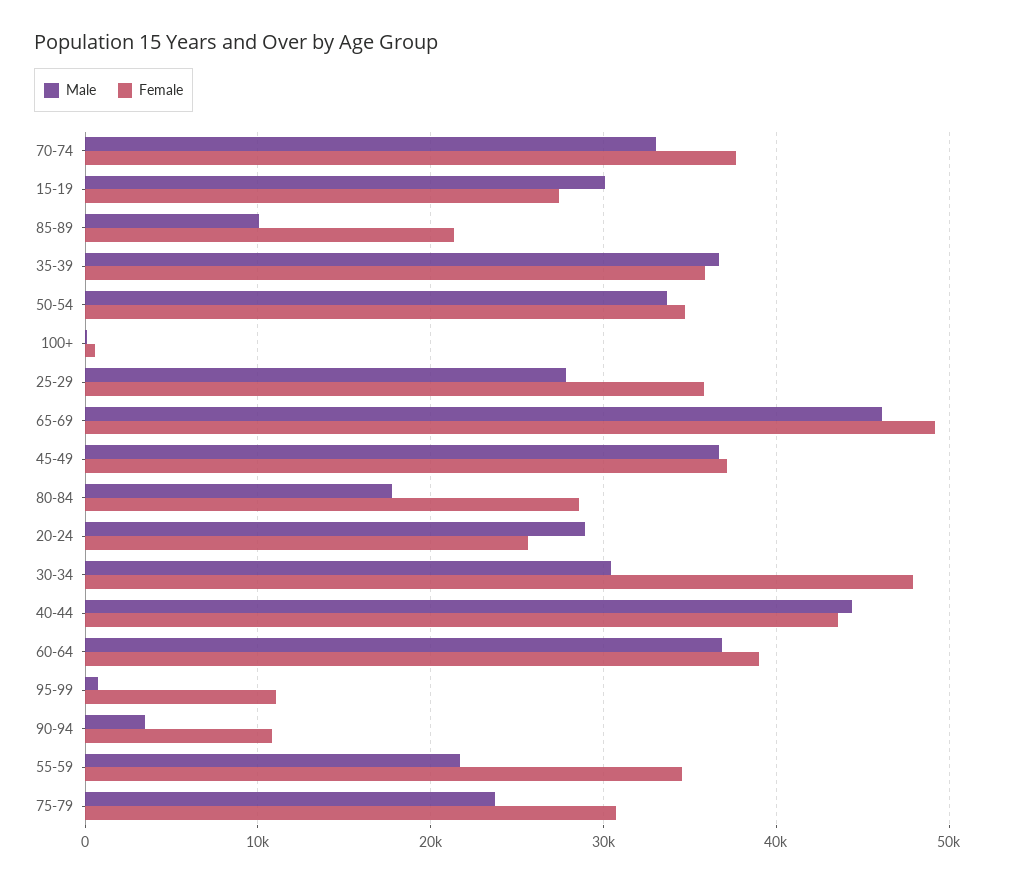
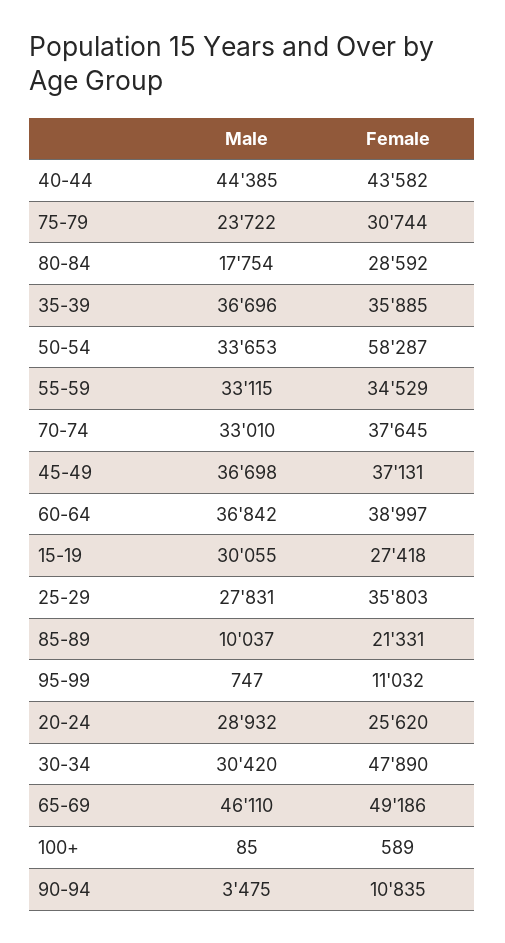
  {
    "Male": {
      "70-74": 33010,
      "15-19": 30055,
      "85-89": 10037,
      "35-39": 36696,
      "50-54": 33653,
      "100+": 85,
      "25-29": 27831,
      "65-69": 46110,
      "45-49": 36698,
      "80-84": 17754,
      "20-24": 28932,
      "30-34": 30420,
      "40-44": 44385,
      "60-64": 36842,
      "95-99": 747,
      "90-94": 3475,
-     "55-59": 22000,
+     "55-59": 33115,
      "75-79": 23722
    },
    "Female": {
      "70-74": 37645,
      "15-19": 27418,
      "85-89": 21331,
      "35-39": 35885,
-     "50-54": 35000,
+     "50-54": 58287,
      "100+": 589,
      "25-29": 35803,
      "65-69": 49186,
      "45-49": 37131,
      "80-84": 28592,
      "20-24": 25620,
      "30-34": 47890,
      "40-44": 43582,
      "60-64": 38997,
      "95-99": 11032,
      "90-94": 10835,
      "55-59": 34529,
      "75-79": 30744
    }
  }

